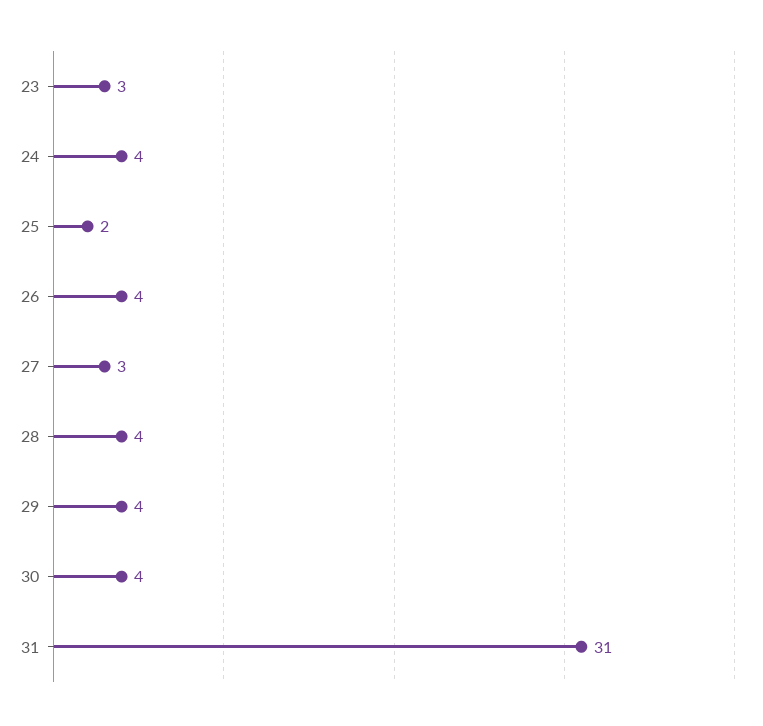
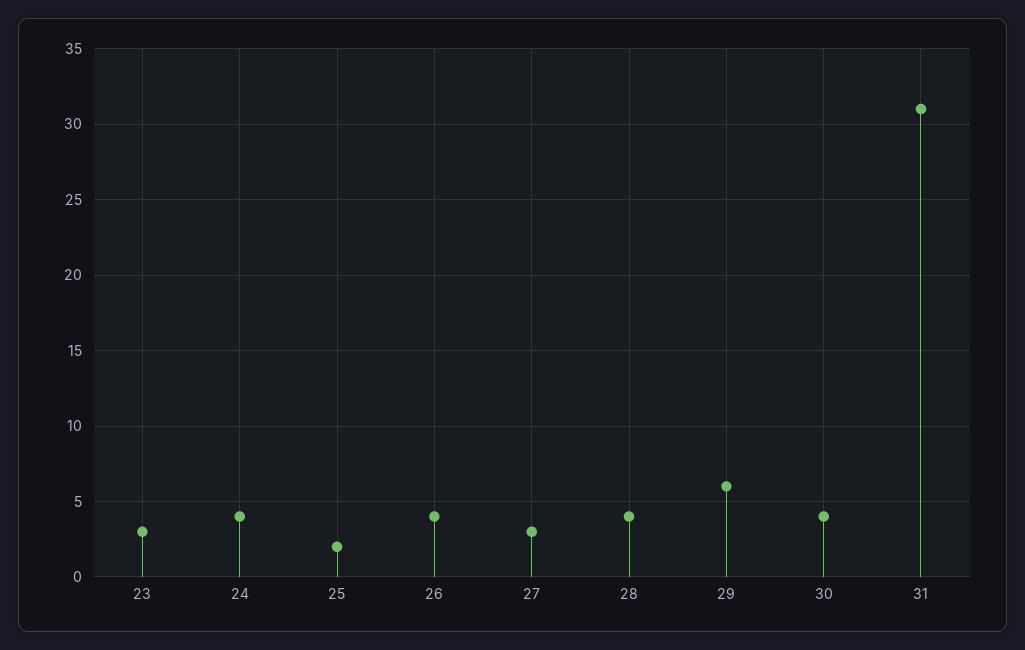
  {
    "23": 3,
    "24": 4,
    "25": 2,
    "26": 4,
    "27": 3,
    "28": 4,
-   "29": 4,
+   "29": 6,
    "30": 4,
    "31": 31
  }

